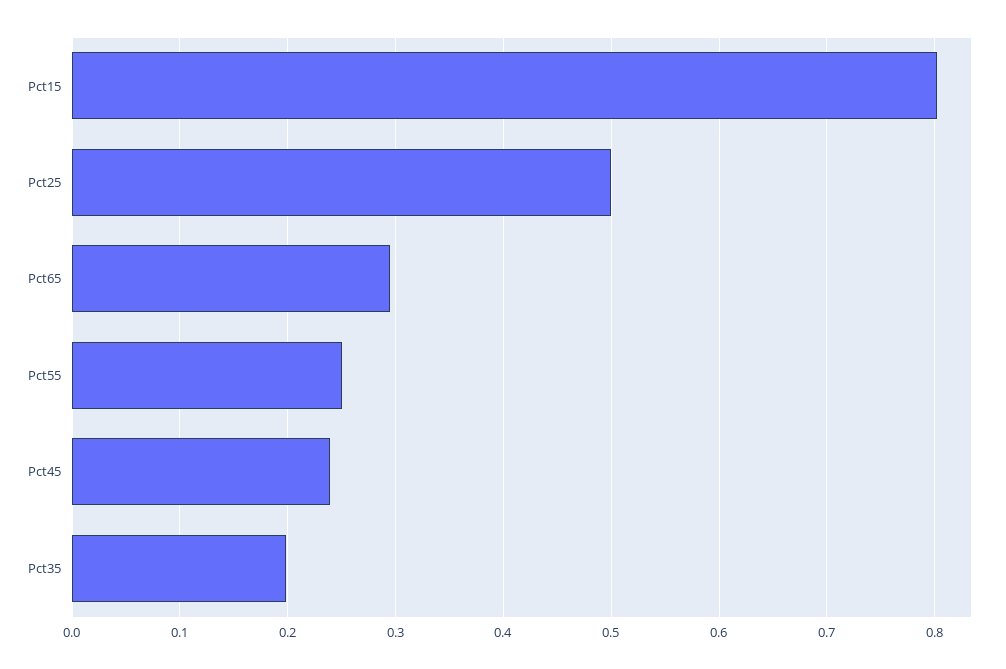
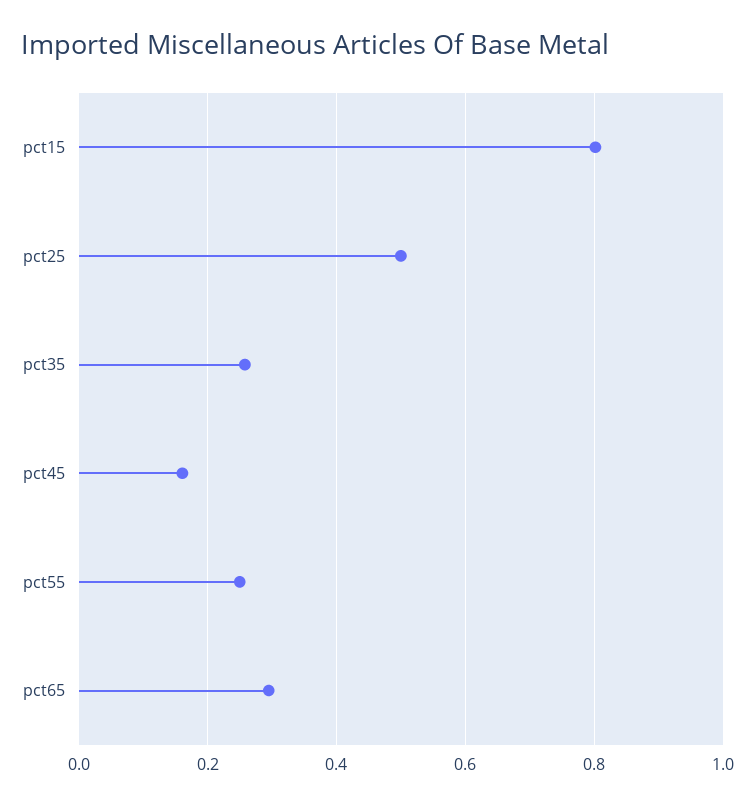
  {
    "Pct15": 0.8,
    "Pct25": 0.5,
    "Pct65": 0.3,
    "Pct55": 0.25,
-   "Pct45": 0.24,
+   "Pct45": 0.16,
-   "Pct35": 0.2
+   "Pct35": 0.26
  }

